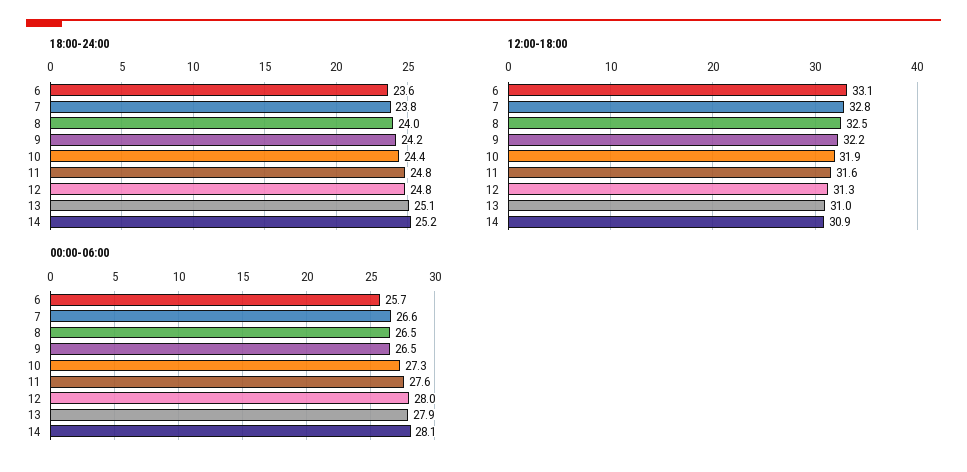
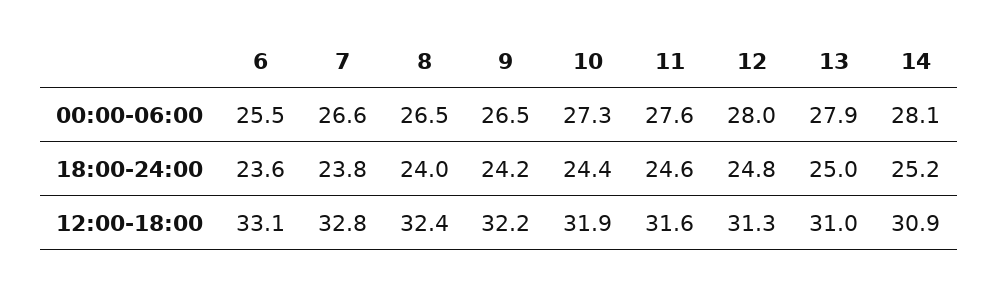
  {
    "18:00-24:00": {
      "6": 23.6,
      "7": 23.8,
      "8": 24,
      "9": 24.2,
      "10": 24.4,
-     "11": 24.8,
+     "11": 24.6,
      "12": 24.8,
-     "13": 25.1,
+     "13": 25,
      "14": 25.2
    },
    "12:00-18:00": {
      "6": 33.1,
      "7": 32.8,
-     "8": 32.5,
+     "8": 32.4,
      "9": 32.2,
      "10": 31.9,
      "11": 31.6,
      "12": 31.3,
      "13": 31,
      "14": 30.9
    },
    "00:00-06:00": {
-     "6": 25.7,
+     "6": 25.5,
      "7": 26.6,
      "8": 26.5,
      "9": 26.5,
      "10": 27.3,
      "11": 27.6,
      "12": 28,
      "13": 27.9,
      "14": 28.1
    }
  }

